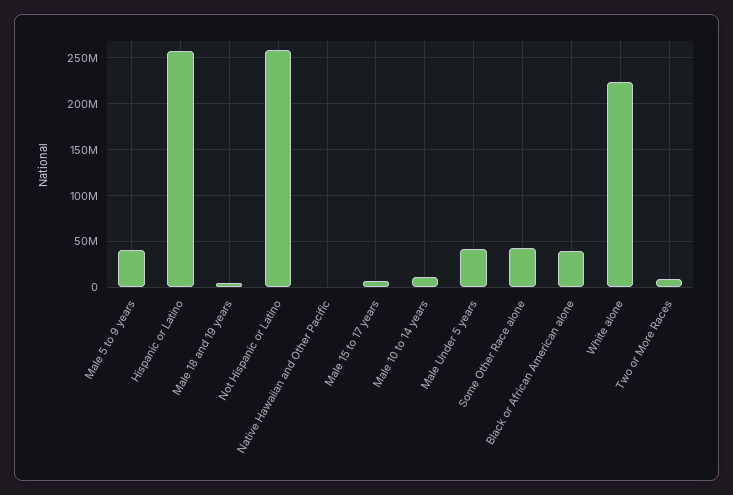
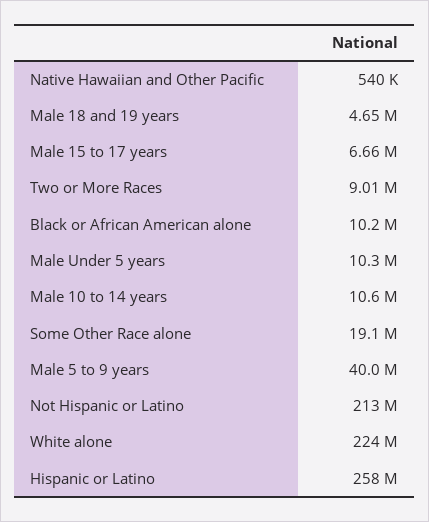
  {
    "Male 5 to 9 years": 40000000,
    "Hispanic or Latino": 258000000,
    "Male 18 and 19 years": 4650000,
-   "Not Hispanic or Latino": 260000000,
+   "Not Hispanic or Latino": 213000000,
    "Native Hawaiian and Other Pacific": 540000,
    "Male 15 to 17 years": 6660000,
    "Male 10 to 14 years": 10600000,
-   "Male Under 5 years": 40000000,
+   "Male Under 5 years": 10300000,
-   "Some Other Race alone": 40000000,
+   "Some Other Race alone": 19100000,
-   "Black or African American alone": 40000000,
+   "Black or African American alone": 10200000,
    "White alone": 224000000,
    "Two or More Races": 9010000
  }

